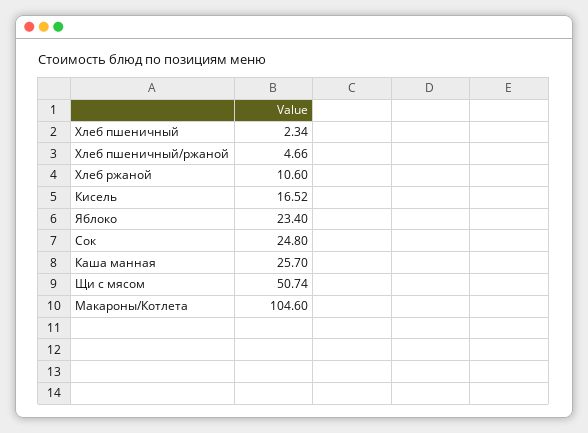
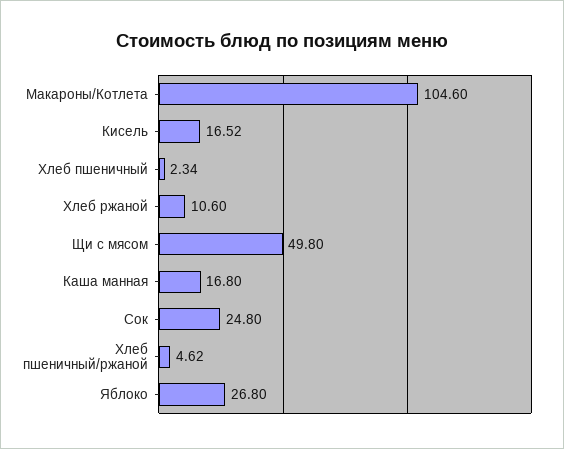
  {
    "Хлеб пшеничный": 2.34,
-   "Хлеб пшеничный/ржаной": 4.66,
+   "Хлеб пшеничный/ржаной": 4.62,
    "Хлеб ржаной": 10.6,
    "Кисель": 16.52,
-   "Яблоко": 23.4,
+   "Яблоко": 26.8,
    "Сок": 24.8,
-   "Каша манная": 25.7,
+   "Каша манная": 16.8,
-   "Щи с мясом": 50.74,
+   "Щи с мясом": 49.8,
    "Макароны/Котлета": 104.6
  }

